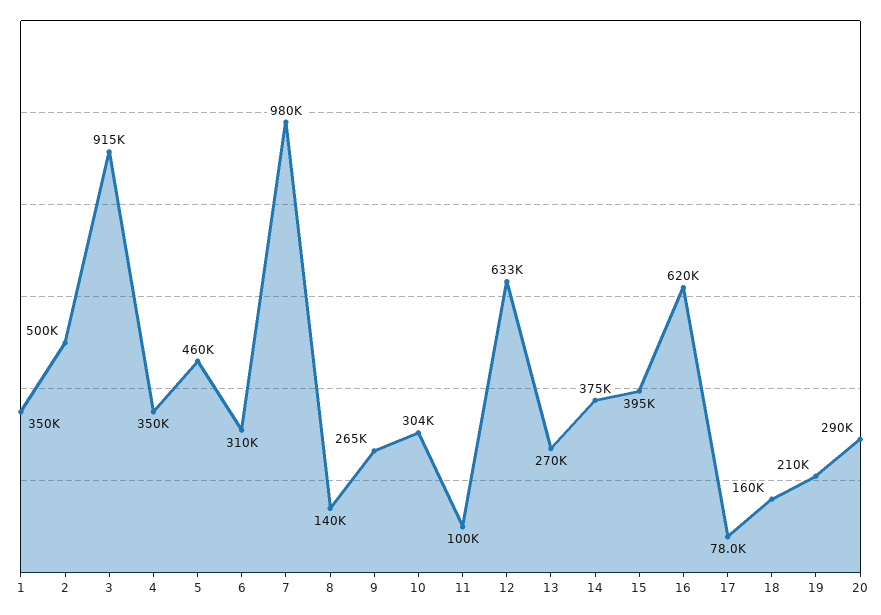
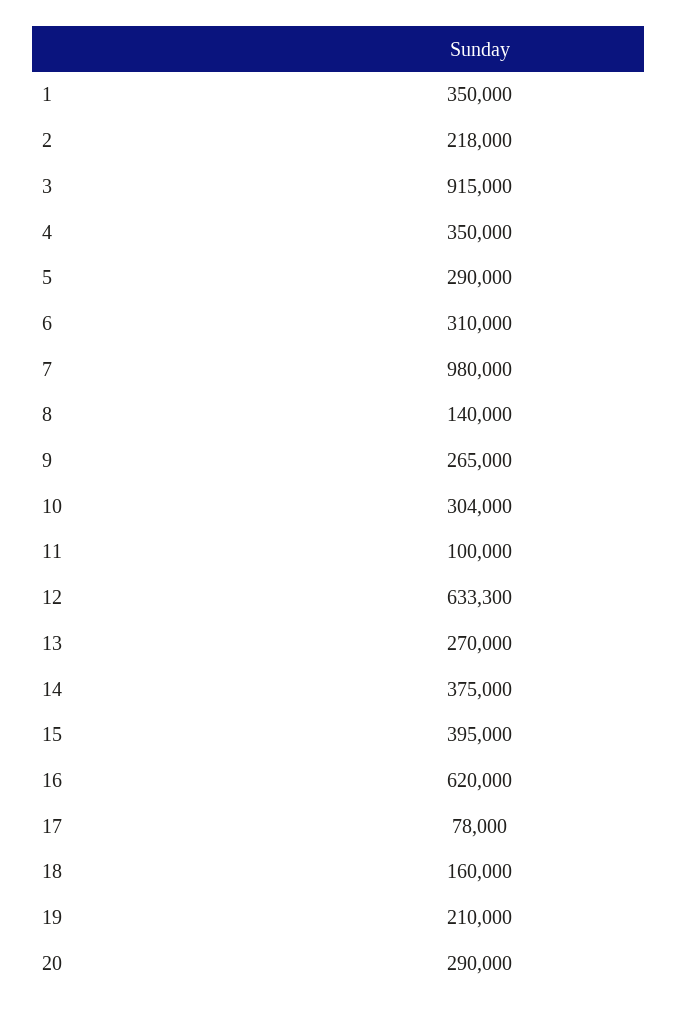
  {
    "1": 350000,
-   "2": 500000,
+   "2": 218000,
    "3": 915000,
    "4": 350000,
-   "5": 460000,
+   "5": 290000,
    "6": 310000,
    "7": 980000,
    "8": 140000,
    "9": 265000,
    "10": 304000,
    "11": 100000,
    "12": 633300,
    "13": 270000,
    "14": 375000,
    "15": 395000,
    "16": 620000,
    "17": 78000,
    "18": 160000,
    "19": 210000,
    "20": 290000
  }

